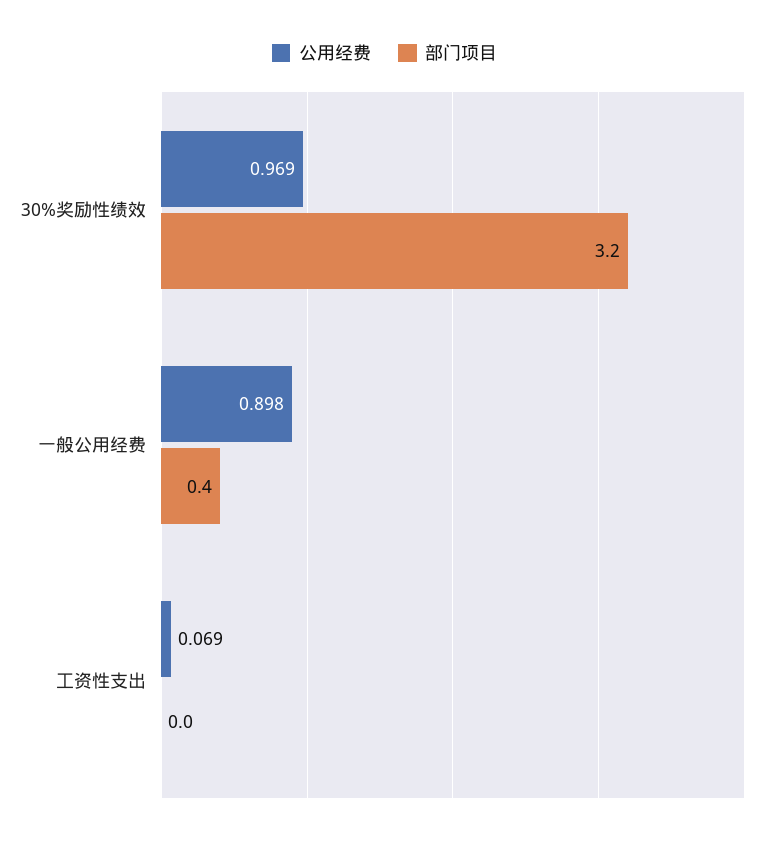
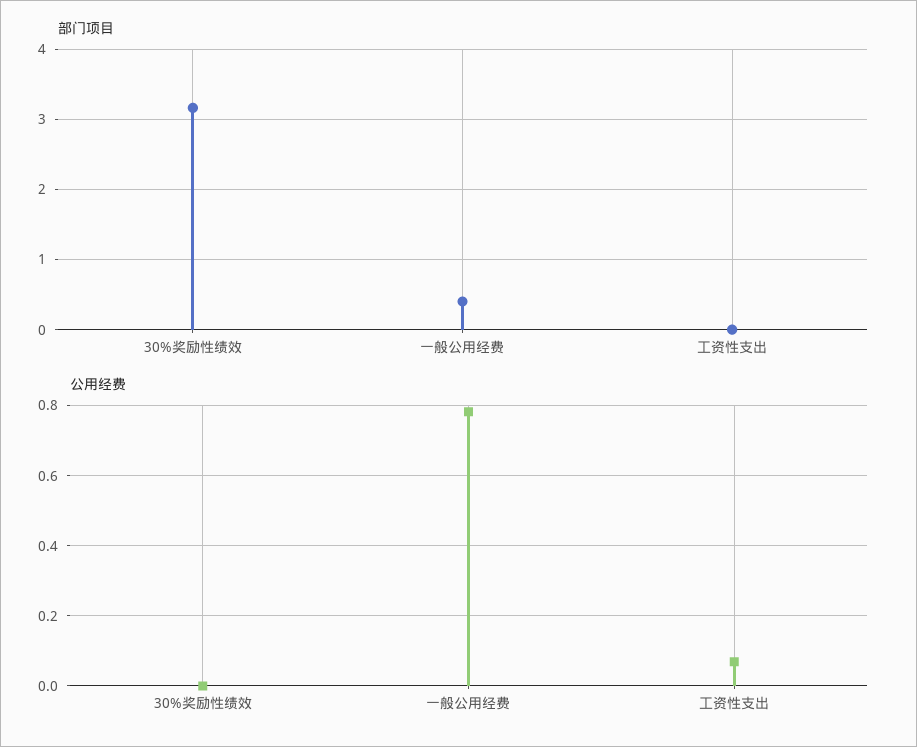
  {
    "公用经费": {
-     "30%奖励性绩效": 0.969,
+     "30%奖励性绩效": 0,
-     "一般公用经费": 0.898,
+     "一般公用经费": 0.78,
      "工资性支出": 0.069
    },
    "部门项目": {
      "30%奖励性绩效": 3.2,
      "一般公用经费": 0.4,
      "工资性支出": 0
    }
  }

